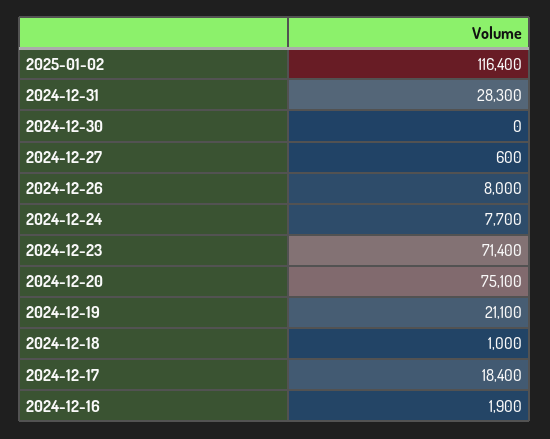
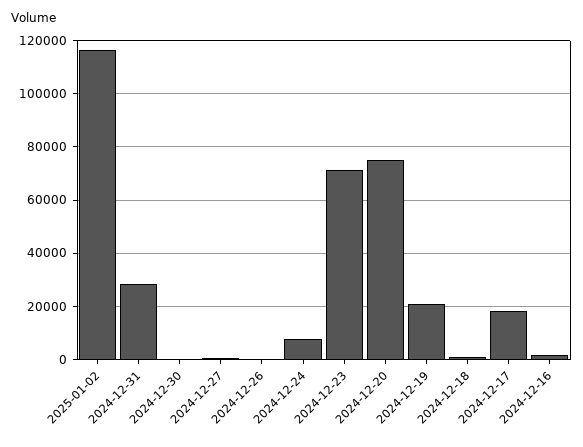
  {
    "2025-01-02": 116400,
    "2024-12-31": 28300,
    "2024-12-30": 0,
    "2024-12-27": 600,
-   "2024-12-26": 8000,
+   "2024-12-26": 0,
    "2024-12-24": 7700,
    "2024-12-23": 71400,
    "2024-12-20": 75100,
    "2024-12-19": 21100,
    "2024-12-18": 1000,
    "2024-12-17": 18400,
    "2024-12-16": 1900
  }

